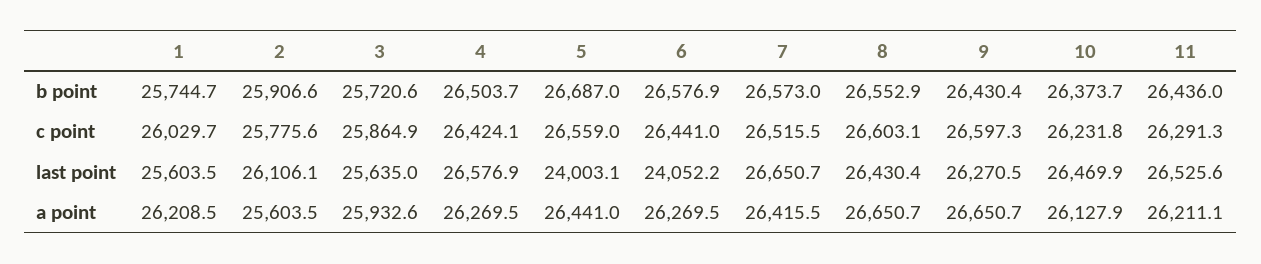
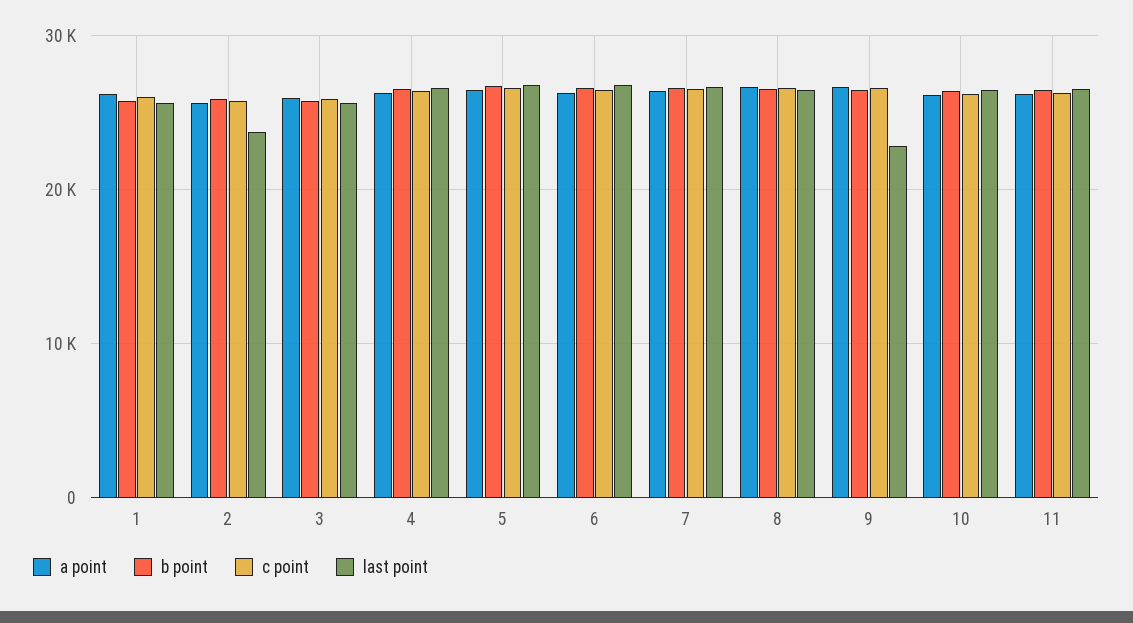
  {
    "b point": {
      "1": 25744.7,
      "2": 25906.6,
      "3": 25720.6,
      "4": 26503.7,
      "5": 26687,
      "6": 26576.9,
      "7": 26573,
      "8": 26552.9,
      "9": 26430.4,
      "10": 26373.7,
      "11": 26436
    },
    "c point": {
      "1": 26029.7,
      "2": 25775.6,
      "3": 25864.9,
      "4": 26424.1,
      "5": 26559,
      "6": 26441,
      "7": 26515.5,
      "8": 26603.1,
      "9": 26597.3,
      "10": 26231.8,
      "11": 26291.3
    },
    "last point": {
      "1": 25603.5,
-     "2": 26106.1,
+     "2": 24000,
      "3": 25635,
      "4": 26576.9,
-     "5": 24003.1,
+     "5": 27000,
-     "6": 24052.2,
+     "6": 27000,
      "7": 26650.7,
      "8": 26430.4,
-     "9": 26270.5,
+     "9": 23000,
      "10": 26469.9,
      "11": 26525.6
    },
    "a point": {
      "1": 26208.5,
      "2": 25603.5,
      "3": 25932.6,
      "4": 26269.5,
      "5": 26441,
      "6": 26269.5,
      "7": 26415.5,
      "8": 26650.7,
      "9": 26650.7,
      "10": 26127.9,
      "11": 26211.1
    }
  }

